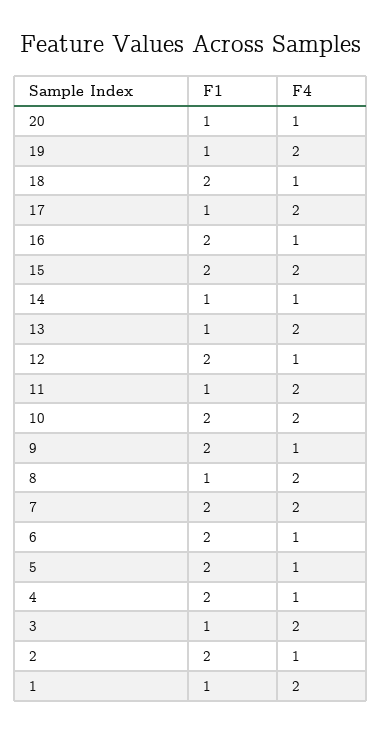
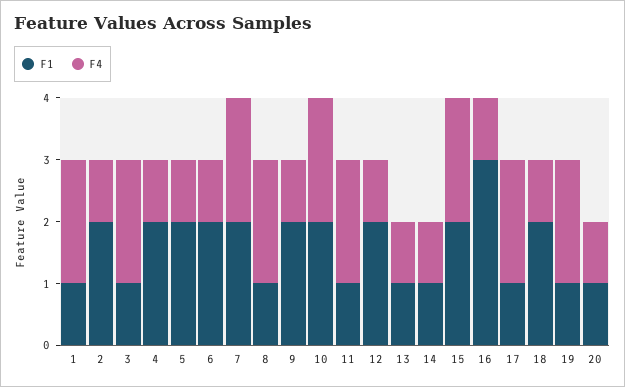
  {
    "F1": {
      "20": 1,
      "19": 1,
      "18": 2,
      "17": 1,
-     "16": 2,
+     "16": 3,
      "15": 2,
      "14": 1,
      "13": 1,
      "12": 2,
      "11": 1,
      "10": 2,
      "9": 2,
      "8": 1,
      "7": 2,
      "6": 2,
      "5": 2,
      "4": 2,
      "3": 1,
      "2": 2,
      "1": 1
    },
    "F4": {
      "20": 1,
      "19": 2,
      "18": 1,
      "17": 2,
      "16": 1,
      "15": 2,
      "14": 1,
-     "13": 2,
+     "13": 1,
      "12": 1,
      "11": 2,
      "10": 2,
      "9": 1,
      "8": 2,
      "7": 2,
      "6": 1,
      "5": 1,
      "4": 1,
      "3": 2,
      "2": 1,
      "1": 2
    }
  }

